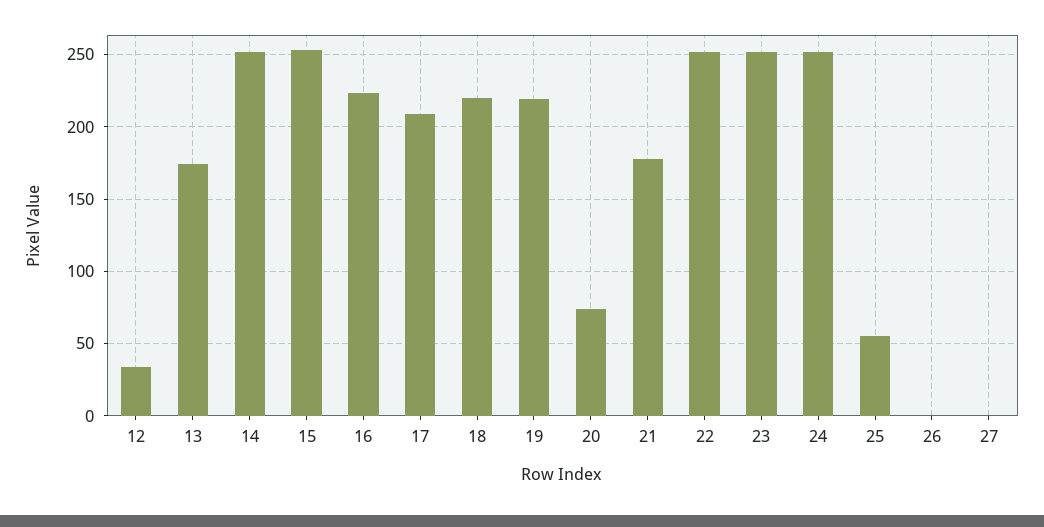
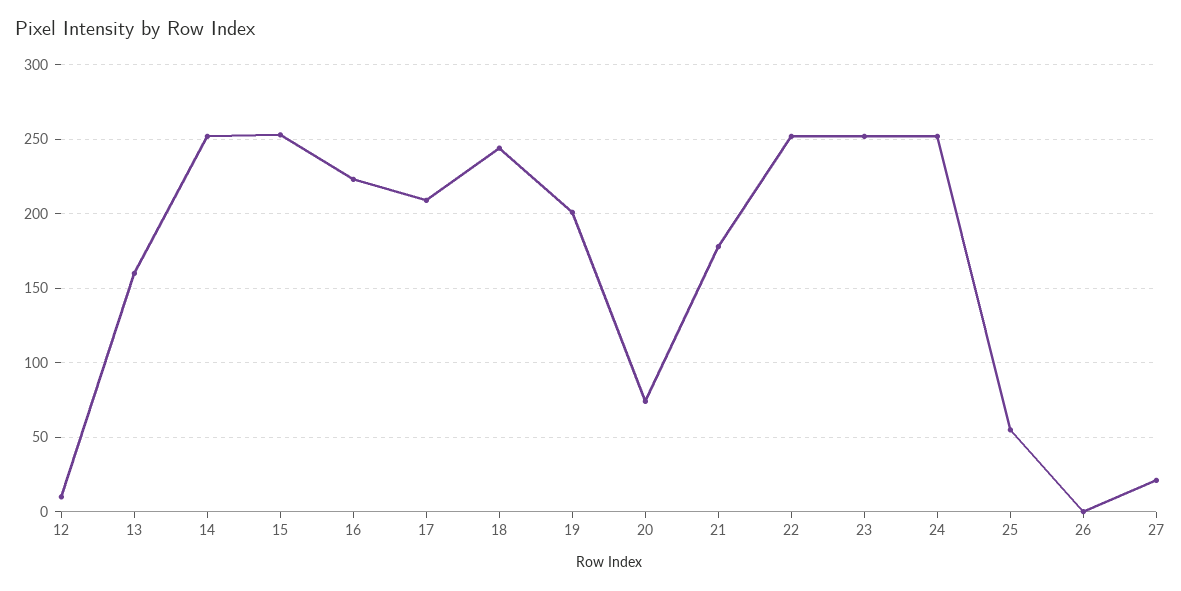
  {
-   "12": 35,
+   "12": 10,
-   "13": 175,
+   "13": 160,
    "14": 250,
    "15": 255,
    "16": 225,
    "17": 210,
-   "18": 220,
+   "18": 245,
-   "19": 220,
+   "19": 200,
    "20": 75,
    "21": 180,
    "22": 250,
    "23": 250,
    "24": 250,
    "25": 55,
    "26": 0,
-   "27": 0
+   "27": 20
  }

